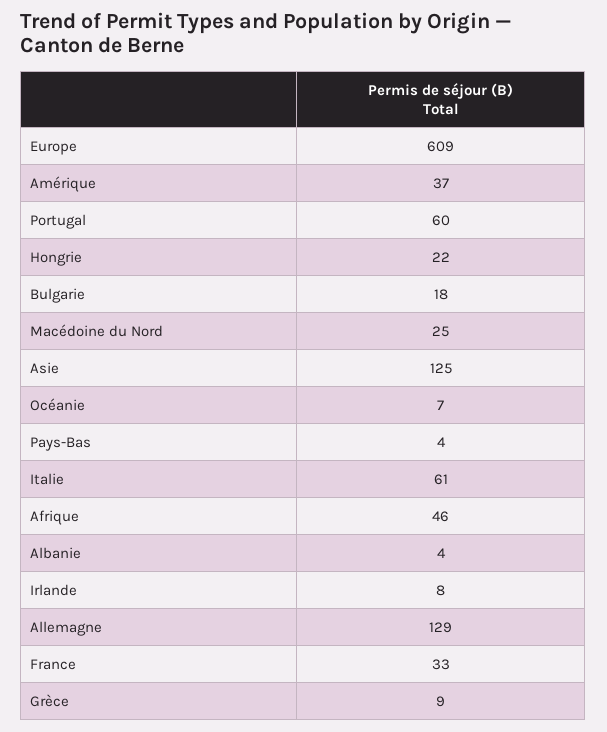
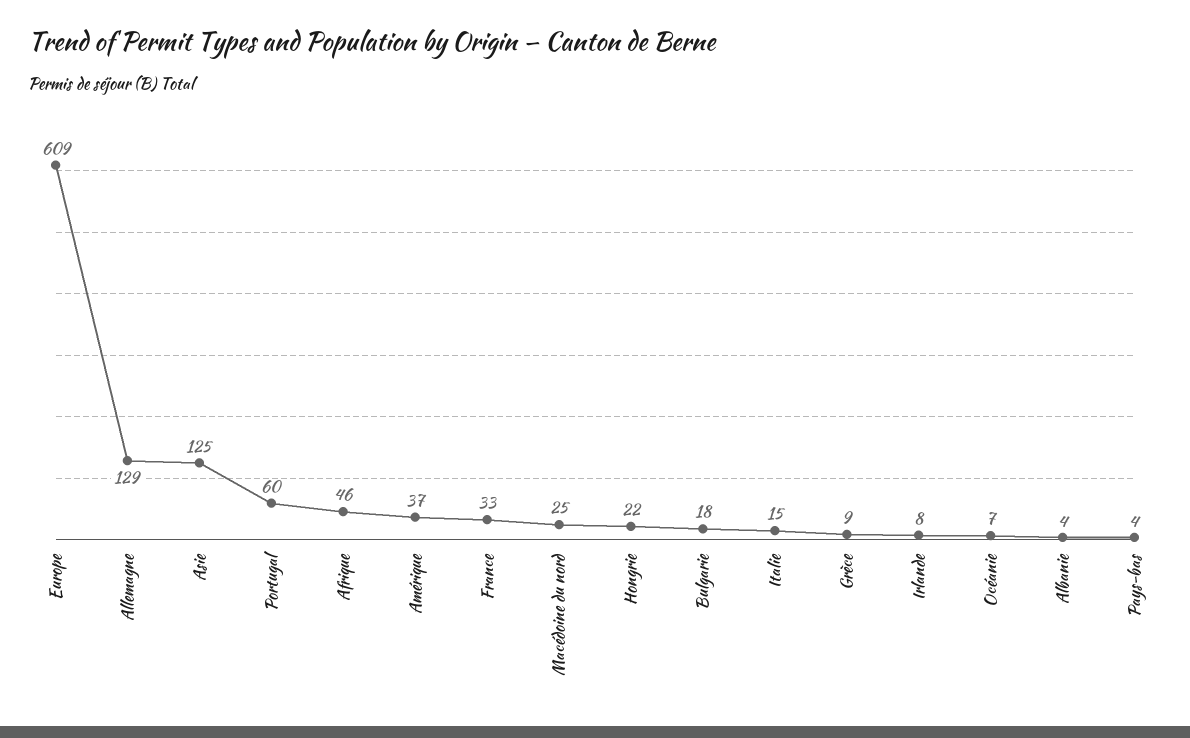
  {
    "Europe": 609,
    "Amérique": 37,
    "Portugal": 60,
    "Hongrie": 22,
    "Bulgarie": 18,
    "Macédoine du Nord": 25,
    "Asie": 125,
    "Océanie": 7,
    "Pays-Bas": 4,
-   "Italie": 61,
+   "Italie": 15,
    "Afrique": 46,
    "Albanie": 4,
    "Irlande": 8,
    "Allemagne": 129,
    "France": 33,
    "Grèce": 9
  }

